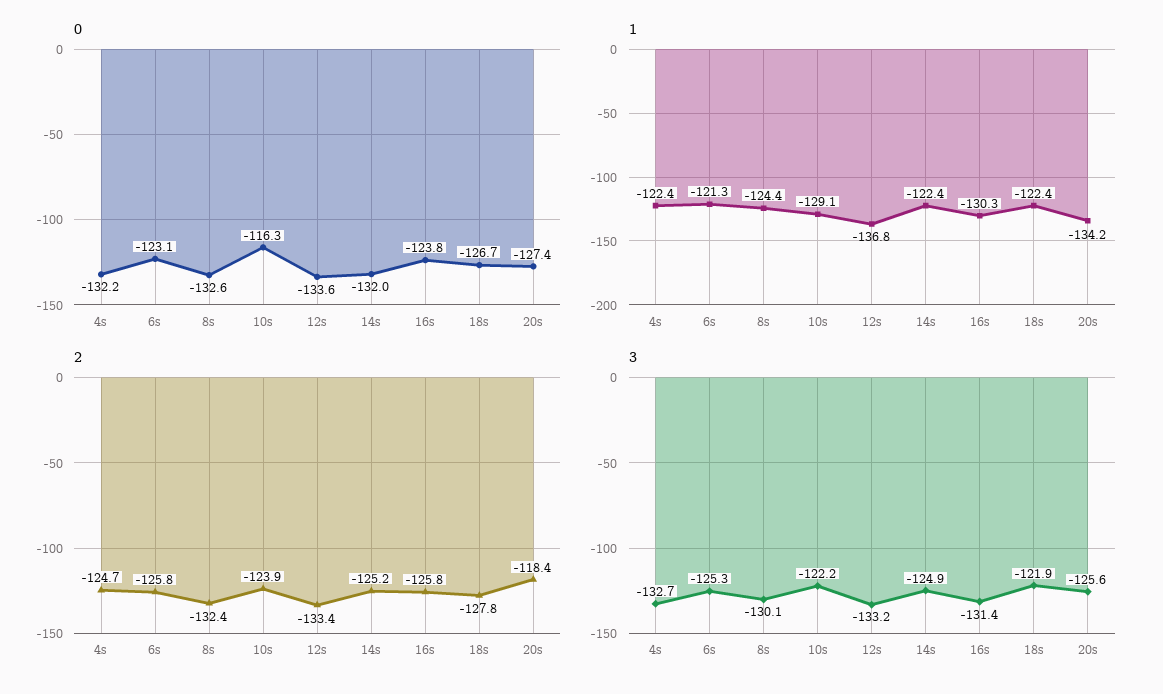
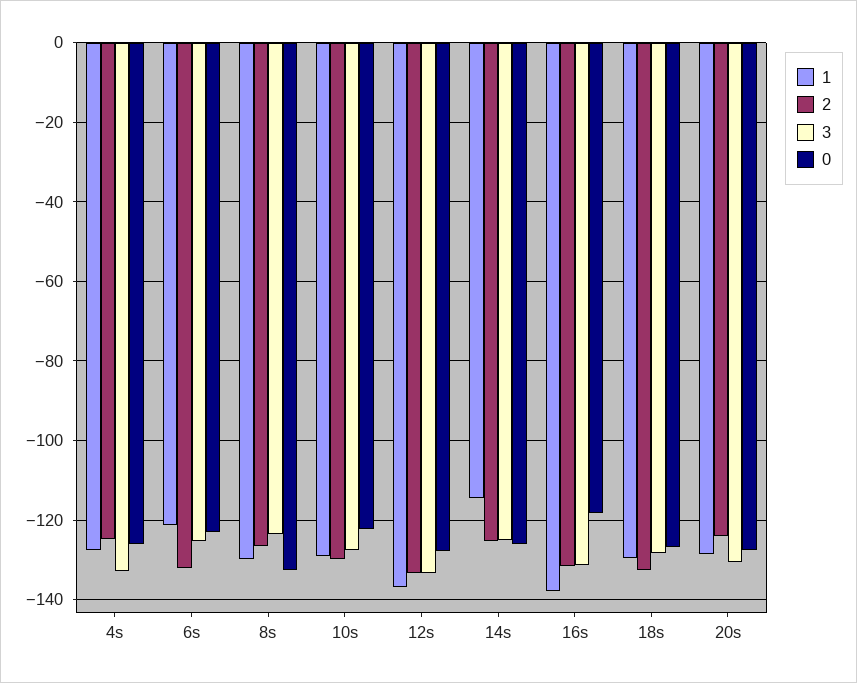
  {
    "0": {
-     "4s": -132.2,
+     "4s": -126,
      "6s": -123.1,
      "8s": -132.6,
-     "10s": -116.3,
+     "10s": -122,
-     "12s": -133.6,
+     "12s": -128,
-     "14s": -132,
+     "14s": -126,
-     "16s": -123.8,
+     "16s": -118,
      "18s": -126.7,
      "20s": -127.4
    },
    "1": {
-     "4s": -122.4,
+     "4s": -128,
      "6s": -121.3,
-     "8s": -124.4,
+     "8s": -130,
      "10s": -129.1,
      "12s": -136.8,
-     "14s": -122.4,
+     "14s": -114,
-     "16s": -130.3,
+     "16s": -138,
-     "18s": -122.4,
+     "18s": -130,
-     "20s": -134.2
+     "20s": -128
    },
    "2": {
      "4s": -124.7,
-     "6s": -125.8,
+     "6s": -132,
-     "8s": -132.4,
+     "8s": -126,
-     "10s": -123.9,
+     "10s": -130,
      "12s": -133.4,
      "14s": -125.2,
-     "16s": -125.8,
+     "16s": -132,
-     "18s": -127.8,
+     "18s": -132,
-     "20s": -118.4
+     "20s": -124
    },
    "3": {
      "4s": -132.7,
      "6s": -125.3,
-     "8s": -130.1,
+     "8s": -124,
-     "10s": -122.2,
+     "10s": -128,
      "12s": -133.2,
      "14s": -124.9,
      "16s": -131.4,
-     "18s": -121.9,
+     "18s": -128,
-     "20s": -125.6
+     "20s": -130
    }
  }

